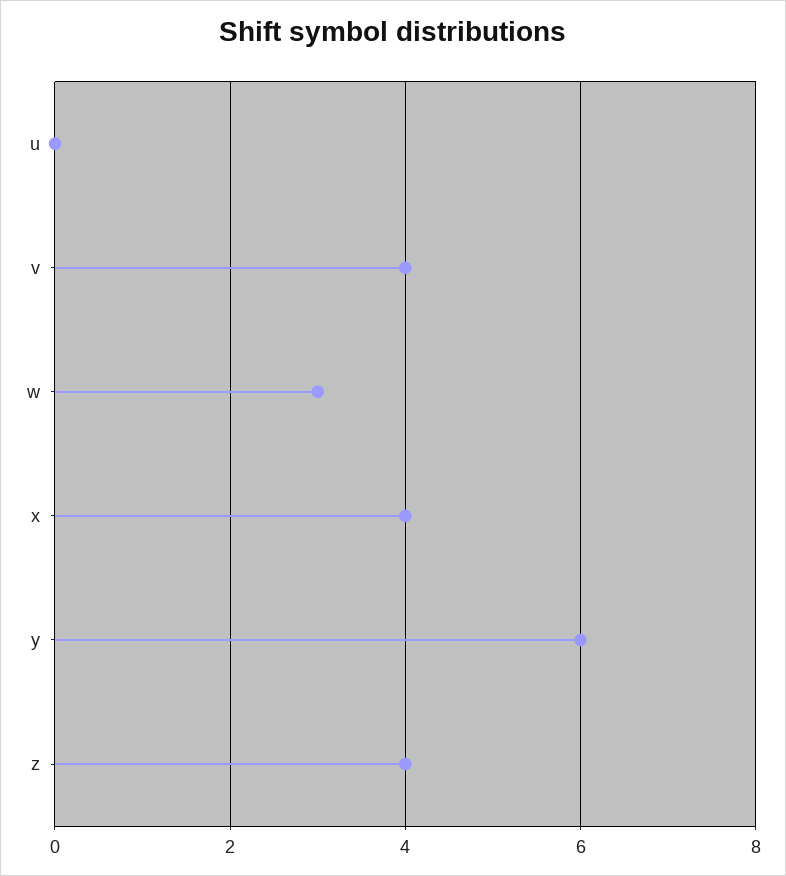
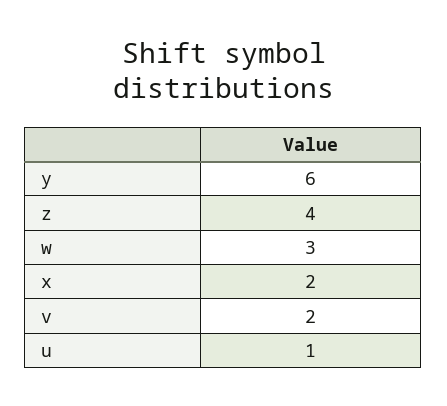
  {
-   "u": 0,
+   "u": 1,
-   "v": 4,
+   "v": 2,
    "w": 3,
-   "x": 4,
+   "x": 2,
    "y": 6,
    "z": 4
  }

